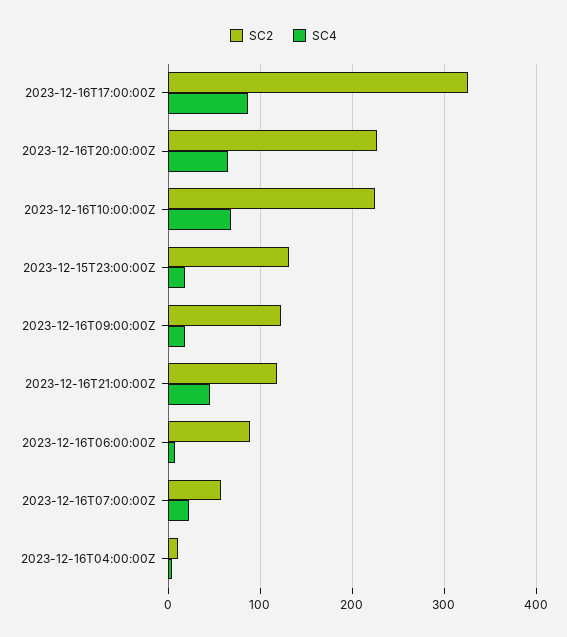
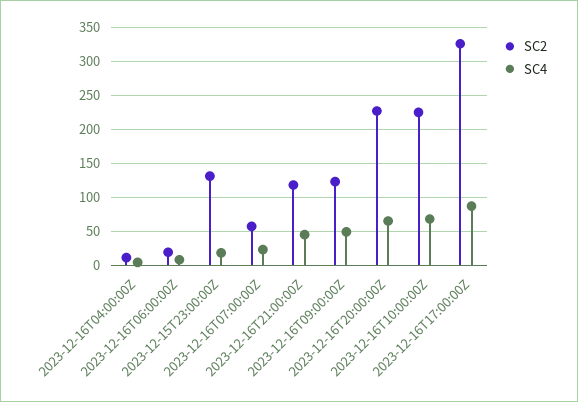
  {
    "SC2": {
      "2023-12-16T17:00:00Z": 330,
      "2023-12-16T20:00:00Z": 230,
      "2023-12-16T10:00:00Z": 230,
      "2023-12-15T23:00:00Z": 130,
      "2023-12-16T09:00:00Z": 120,
      "2023-12-16T21:00:00Z": 120,
-     "2023-12-16T06:00:00Z": 90,
+     "2023-12-16T06:00:00Z": 20,
      "2023-12-16T07:00:00Z": 60,
      "2023-12-16T04:00:00Z": 10
    },
    "SC4": {
      "2023-12-16T17:00:00Z": 90,
      "2023-12-16T20:00:00Z": 70,
      "2023-12-16T10:00:00Z": 70,
      "2023-12-15T23:00:00Z": 20,
-     "2023-12-16T09:00:00Z": 20,
+     "2023-12-16T09:00:00Z": 50,
      "2023-12-16T21:00:00Z": 50,
      "2023-12-16T06:00:00Z": 10,
      "2023-12-16T07:00:00Z": 20,
      "2023-12-16T04:00:00Z": 0
    }
  }

